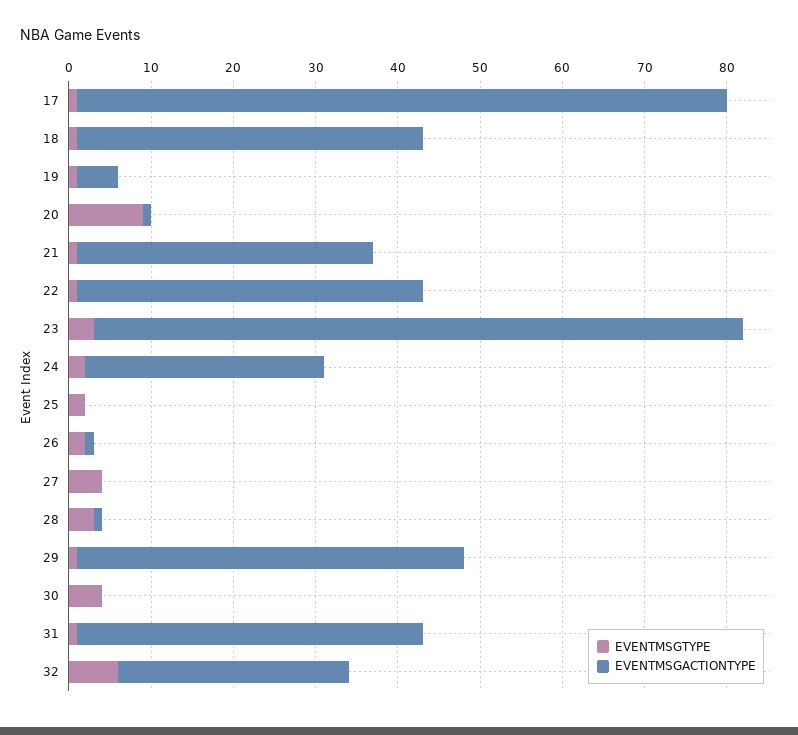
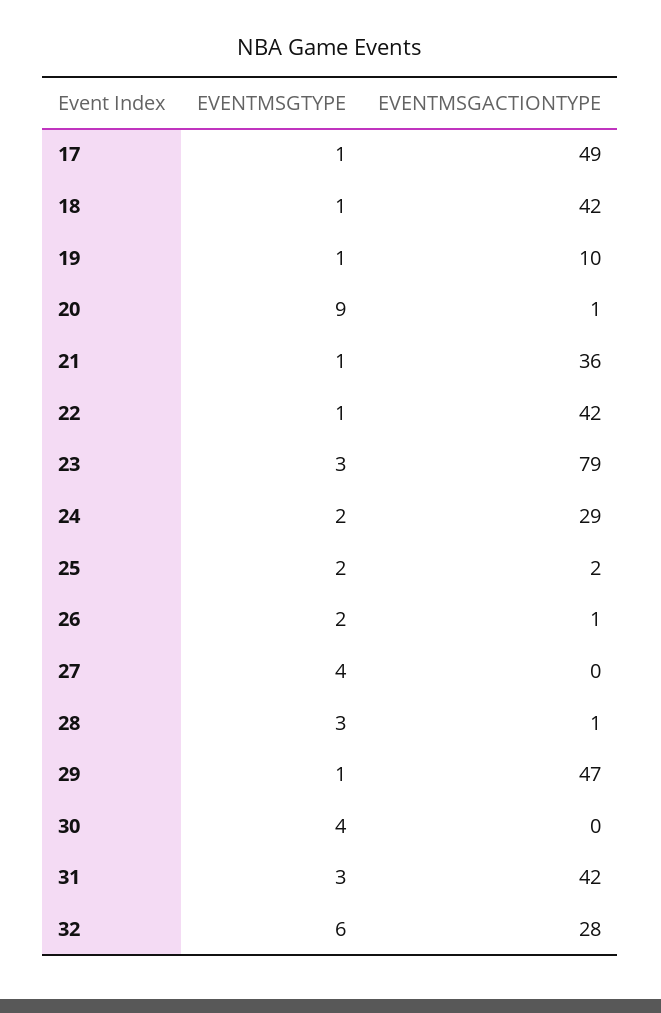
  {
    "EVENTMSGTYPE": {
      "17": 1,
      "18": 1,
      "19": 1,
      "20": 9,
      "21": 1,
      "22": 1,
      "23": 3,
      "24": 2,
      "25": 2,
      "26": 2,
      "27": 4,
      "28": 3,
      "29": 1,
      "30": 4,
-     "31": 1,
+     "31": 3,
      "32": 6
    },
    "EVENTMSGACTIONTYPE": {
-     "17": 79,
+     "17": 49,
      "18": 42,
-     "19": 5,
+     "19": 10,
      "20": 1,
      "21": 36,
      "22": 42,
      "23": 79,
      "24": 29,
-     "25": 0,
+     "25": 2,
      "26": 1,
      "27": 0,
      "28": 1,
      "29": 47,
      "30": 0,
      "31": 42,
      "32": 28
    }
  }

